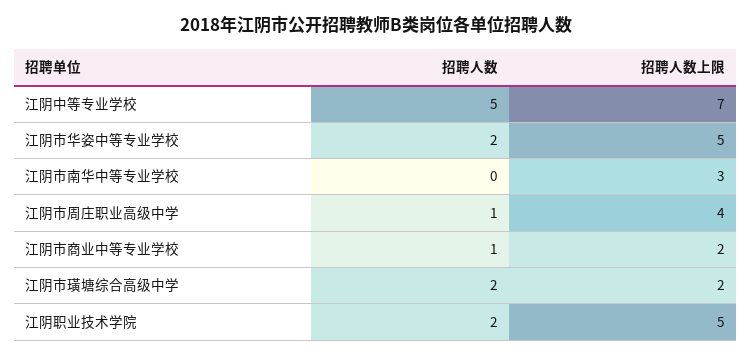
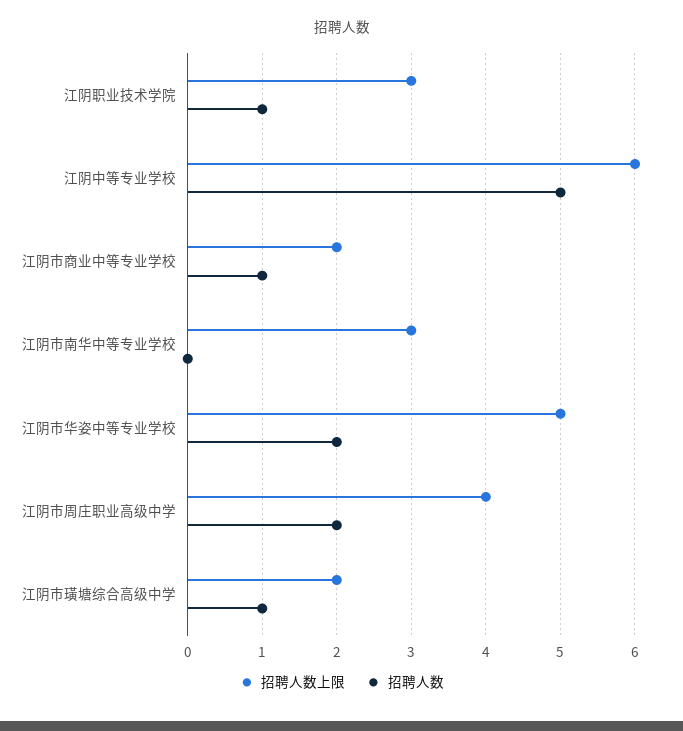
  {
    "招聘人数": {
      "江阴中等专业学校": 5,
      "江阴市华姿中等专业学校": 2,
      "江阴市南华中等专业学校": 0,
-     "江阴市周庄职业高级中学": 1,
+     "江阴市周庄职业高级中学": 2,
      "江阴市商业中等专业学校": 1,
-     "江阴市璜塘综合高级中学": 2,
+     "江阴市璜塘综合高级中学": 1,
-     "江阴职业技术学院": 2
+     "江阴职业技术学院": 1
    },
    "招聘人数上限": {
-     "江阴中等专业学校": 7,
+     "江阴中等专业学校": 6,
      "江阴市华姿中等专业学校": 5,
      "江阴市南华中等专业学校": 3,
      "江阴市周庄职业高级中学": 4,
      "江阴市商业中等专业学校": 2,
      "江阴市璜塘综合高级中学": 2,
-     "江阴职业技术学院": 5
+     "江阴职业技术学院": 3
    }
  }

